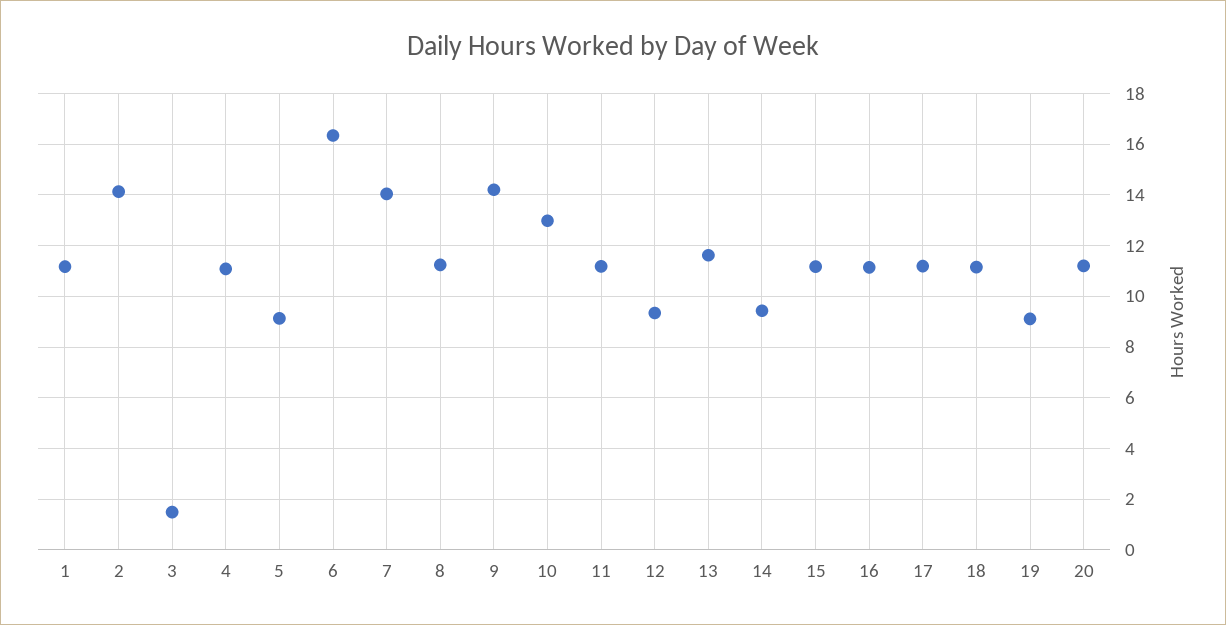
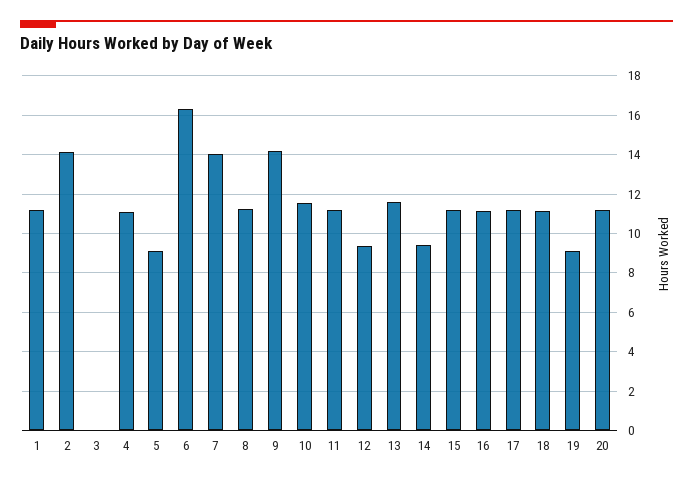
  {
    "1": 11.25,
    "2": 14.25,
-   "3": 1.5,
+   "3": 0,
    "4": 11,
    "5": 9.25,
    "6": 16.25,
    "7": 14,
    "8": 11.25,
    "9": 14.25,
-   "10": 13,
+   "10": 11.5,
    "11": 11.25,
    "12": 9.25,
    "13": 11.5,
    "14": 9.5,
    "15": 11.25,
    "16": 11.25,
    "17": 11.25,
    "18": 11.25,
    "19": 9,
    "20": 11.25
  }

